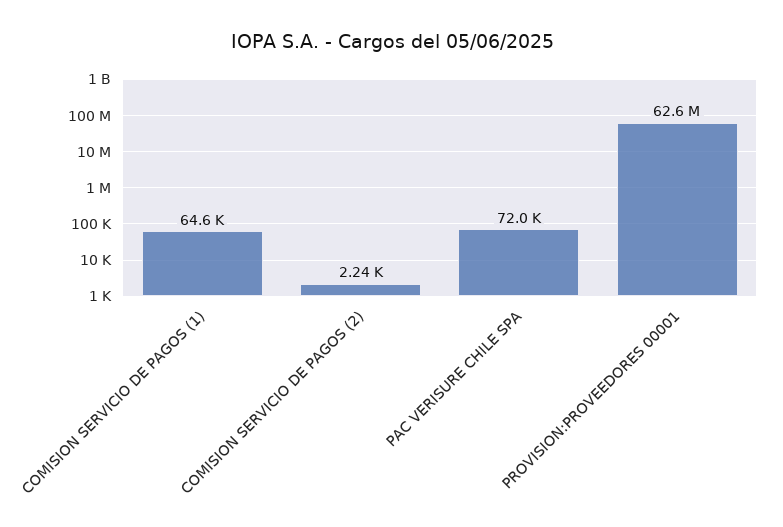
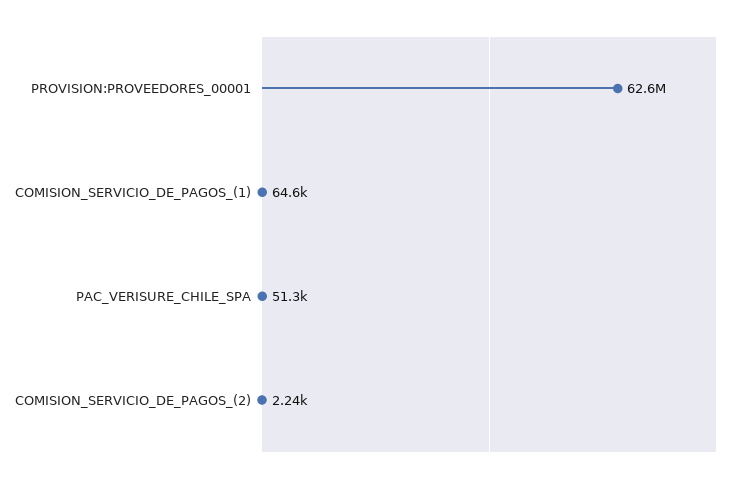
  {
    "COMISION SERVICIO DE PAGOS (1)": 64600,
    "COMISION SERVICIO DE PAGOS (2)": 2240,
-   "PAC VERISURE CHILE SPA": 72000,
+   "PAC VERISURE CHILE SPA": 51300,
    "PROVISION:PROVEEDORES 00001": 62600000
  }

